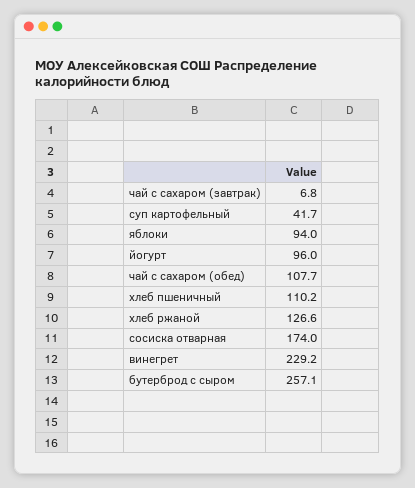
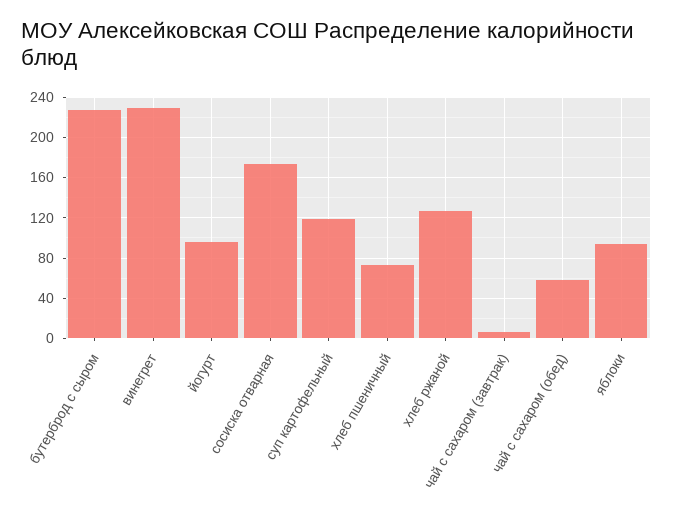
  {
    "чай с сахаром (завтрак)": 6.8,
-   "суп картофельный": 41.7,
+   "суп картофельный": 120,
    "яблоки": 94,
    "йогурт": 96,
-   "чай с сахаром (обед)": 107.7,
+   "чай с сахаром (обед)": 60,
-   "хлеб пшеничный": 110.2,
+   "хлеб пшеничный": 70,
    "хлеб ржаной": 126.6,
    "сосиска отварная": 174,
    "винегрет": 229.2,
-   "бутерброд с сыром": 257.1
+   "бутерброд с сыром": 230
  }

